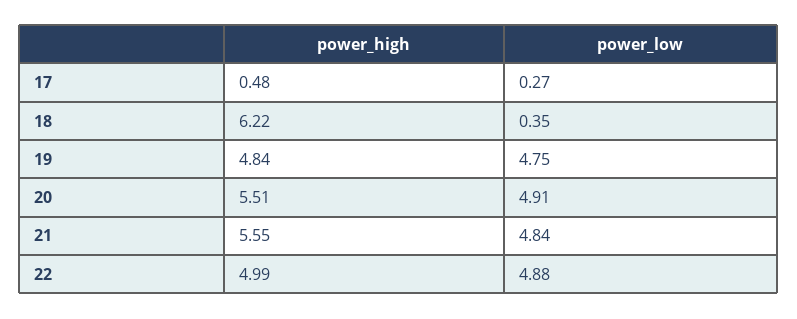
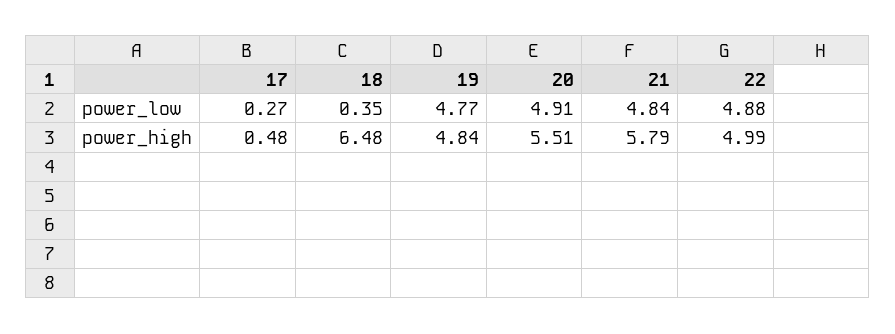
  {
    "power_high": {
      "17": 0.48,
-     "18": 6.22,
+     "18": 6.48,
      "19": 4.84,
      "20": 5.51,
-     "21": 5.55,
+     "21": 5.79,
      "22": 4.99
    },
    "power_low": {
      "17": 0.27,
      "18": 0.35,
-     "19": 4.75,
+     "19": 4.77,
      "20": 4.91,
      "21": 4.84,
      "22": 4.88
    }
  }

